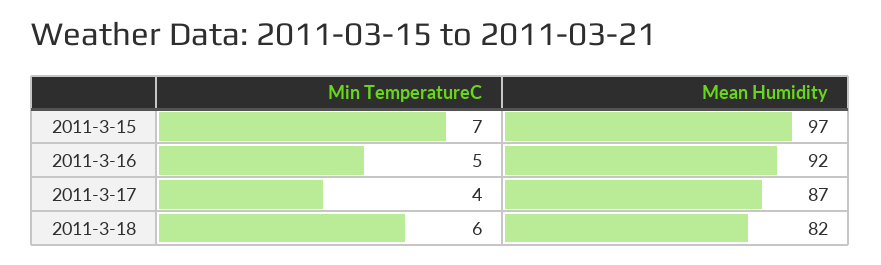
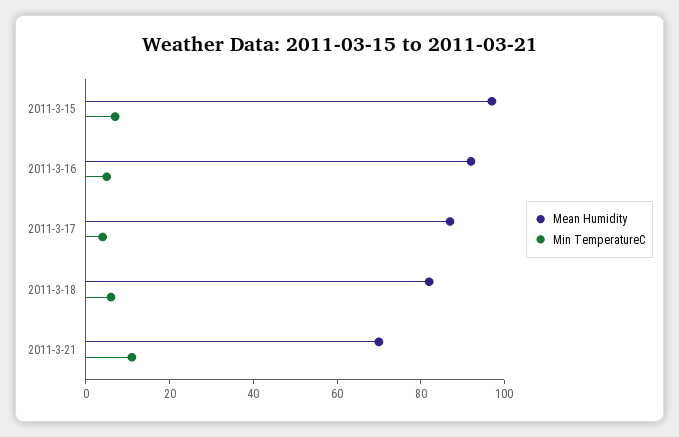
  {
    "Min TemperatureC": {
      "2011-3-15": 7,
      "2011-3-16": 5,
      "2011-3-17": 4,
-     "2011-3-18": 6
+     "2011-3-18": 6,
+     "2011-3-21": 10
    },
    "Mean Humidity": {
      "2011-3-15": 97,
      "2011-3-16": 92,
      "2011-3-17": 87,
-     "2011-3-18": 82
+     "2011-3-18": 82,
+     "2011-3-21": 70
    }
  }

